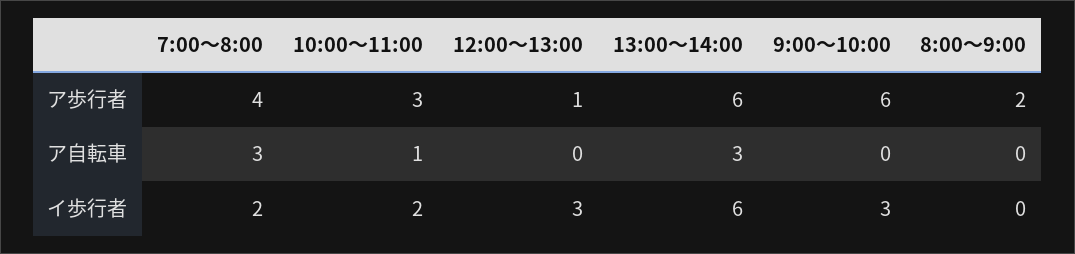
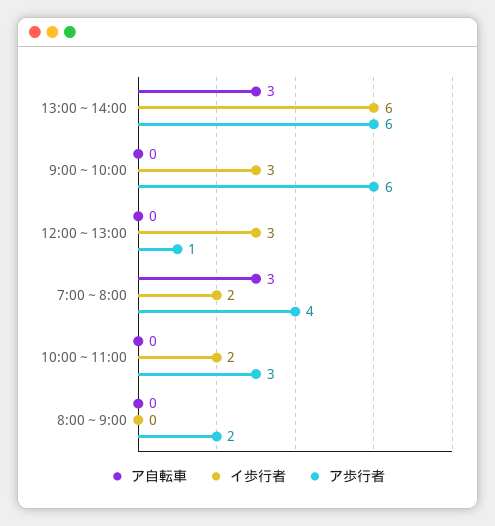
  {
    "ア歩行者": {
      "7:00～8:00": 4,
      "10:00～11:00": 3,
      "12:00～13:00": 1,
      "13:00～14:00": 6,
      "9:00～10:00": 6,
      "8:00～9:00": 2
    },
    "ア自転車": {
      "7:00～8:00": 3,
-     "10:00～11:00": 1,
+     "10:00～11:00": 0,
      "12:00～13:00": 0,
      "13:00～14:00": 3,
      "9:00～10:00": 0,
      "8:00～9:00": 0
    },
    "イ歩行者": {
      "7:00～8:00": 2,
      "10:00～11:00": 2,
      "12:00～13:00": 3,
      "13:00～14:00": 6,
      "9:00～10:00": 3,
      "8:00～9:00": 0
    }
  }

